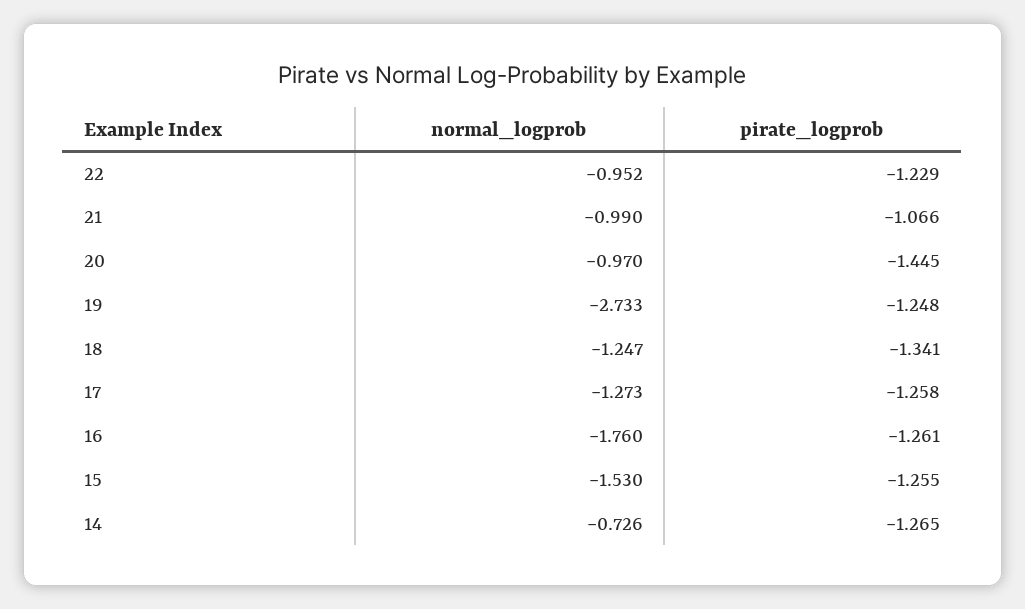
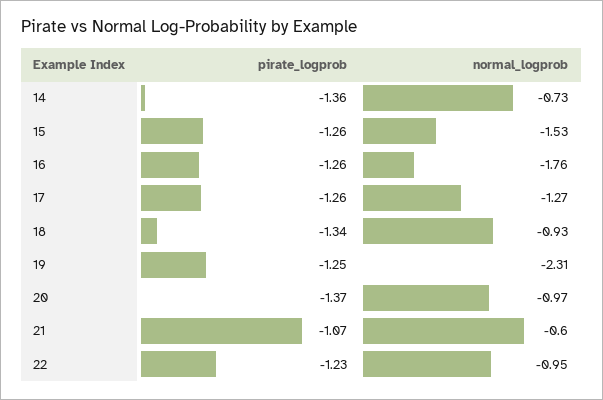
  {
    "normal_logprob": {
      "22": -0.952,
-     "21": -0.99,
+     "21": -0.6,
      "20": -0.97,
-     "19": -2.733,
+     "19": -2.31,
-     "18": -1.247,
+     "18": -0.93,
      "17": -1.273,
      "16": -1.76,
      "15": -1.53,
      "14": -0.726
    },
    "pirate_logprob": {
      "22": -1.229,
      "21": -1.066,
-     "20": -1.445,
+     "20": -1.37,
      "19": -1.248,
      "18": -1.341,
      "17": -1.258,
      "16": -1.261,
      "15": -1.255,
-     "14": -1.265
+     "14": -1.36
    }
  }

